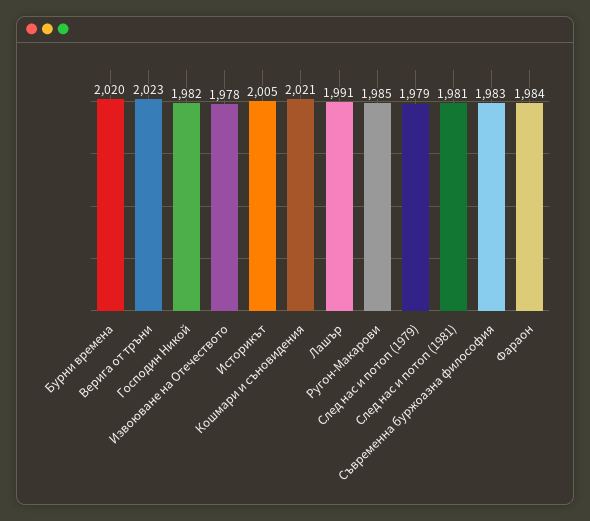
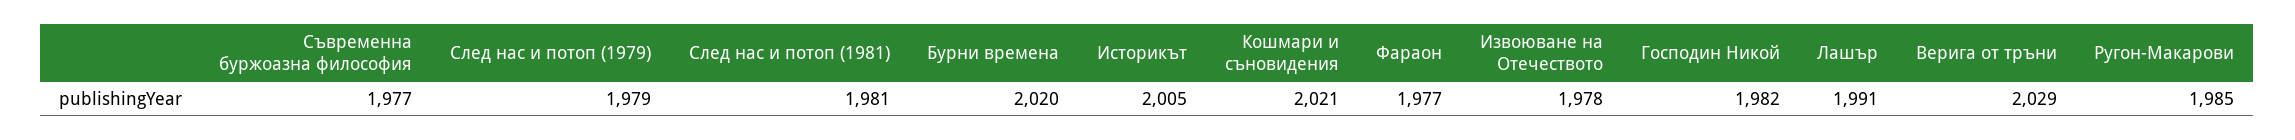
  {
    "Бурни времена": 2020,
-   "Верига от тръни": 2023,
+   "Верига от тръни": 2029,
    "Господин Никой": 1982,
    "Извоюване на Отечеството": 1978,
    "Историкът": 2005,
    "Кошмари и съновидения": 2021,
    "Лашър": 1991,
    "Ругон-Макарови": 1985,
    "След нас и потоп (1979)": 1979,
    "След нас и потоп (1981)": 1981,
-   "Съвременна буржоазна философия": 1983,
+   "Съвременна буржоазна философия": 1977,
-   "Фараон": 1984
+   "Фараон": 1977
  }

